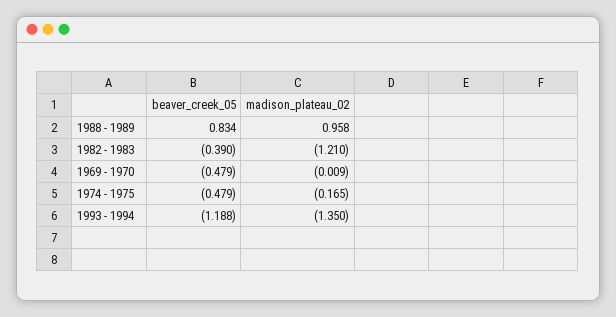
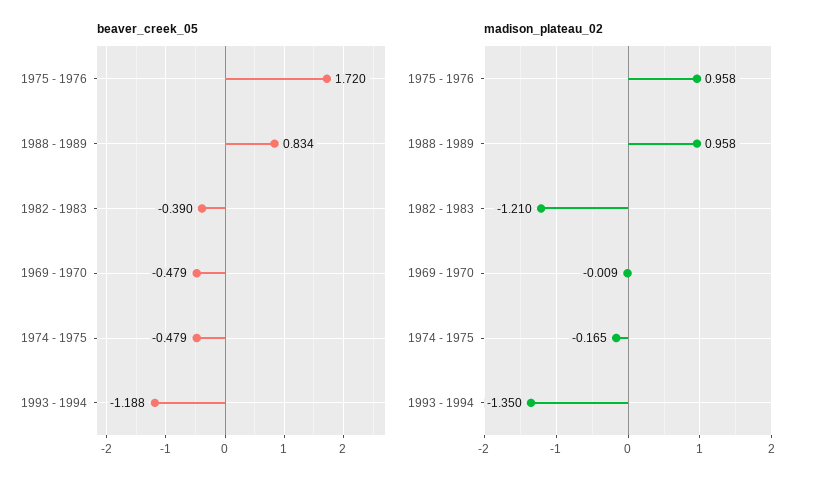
  {
    "beaver_creek_05": {
      "1988 - 1989": 0.834,
      "1982 - 1983": -0.39,
      "1969 - 1970": -0.479,
      "1974 - 1975": -0.479,
-     "1993 - 1994": -1.188
+     "1993 - 1994": -1.188,
+     "1975 - 1976": 1.72
    },
    "madison_plateau_02": {
      "1988 - 1989": 0.958,
      "1982 - 1983": -1.21,
      "1969 - 1970": -0.009,
      "1974 - 1975": -0.165,
-     "1993 - 1994": -1.35
+     "1993 - 1994": -1.35,
+     "1975 - 1976": 0.958
    }
  }

